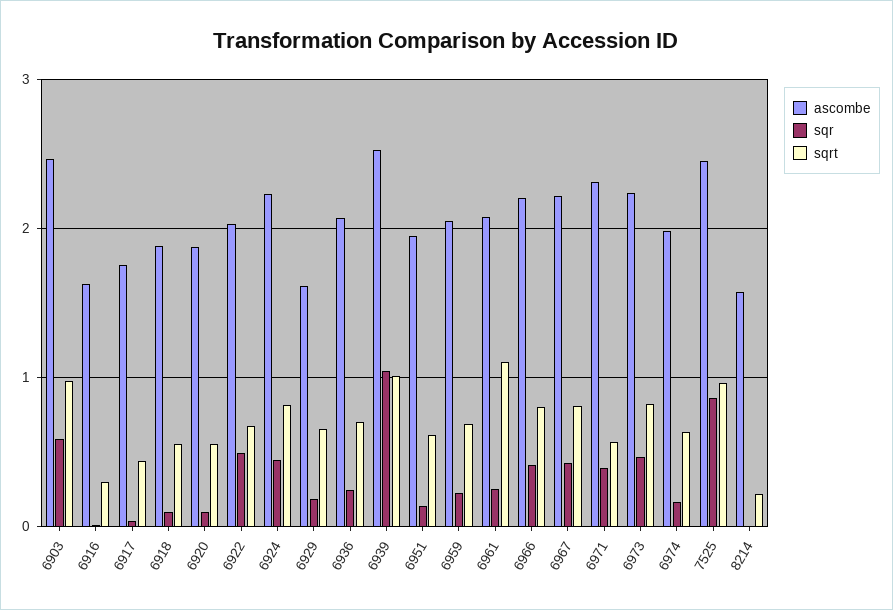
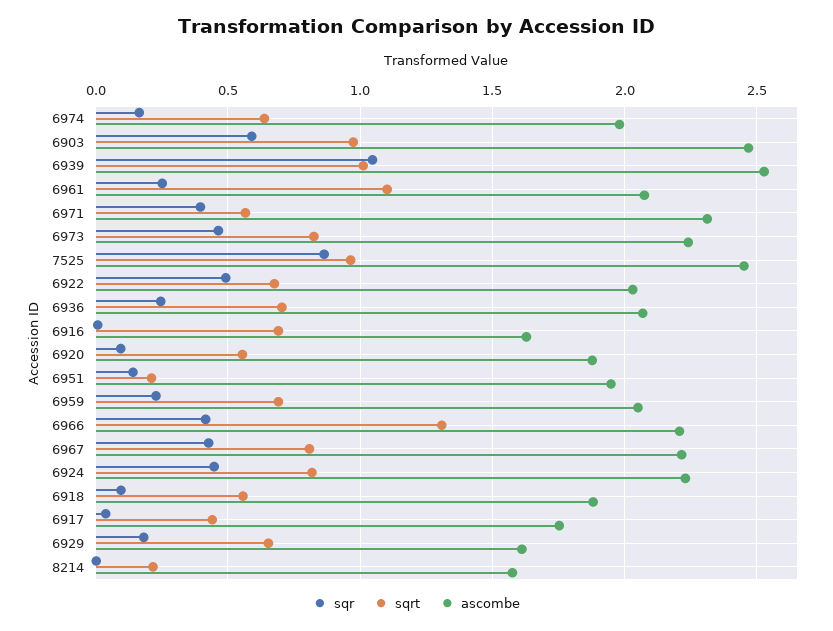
  {
    "ascombe": {
      "6903": 2.45,
      "6916": 1.65,
      "6917": 1.75,
      "6918": 1.9,
      "6920": 1.9,
      "6922": 2.05,
      "6924": 2.25,
      "6929": 1.6,
      "6936": 2.05,
      "6939": 2.55,
      "6951": 1.95,
      "6959": 2.05,
      "6961": 2.1,
      "6966": 2.2,
      "6967": 2.2,
      "6971": 2.3,
      "6973": 2.25,
      "6974": 2,
      "7525": 2.45,
      "8214": 1.6
    },
    "sqr": {
      "6903": 0.6,
      "6916": 0,
      "6917": 0.05,
      "6918": 0.1,
      "6920": 0.1,
      "6922": 0.5,
      "6924": 0.45,
      "6929": 0.2,
      "6936": 0.25,
      "6939": 1.05,
      "6951": 0.15,
      "6959": 0.25,
      "6961": 0.25,
      "6966": 0.4,
      "6967": 0.45,
      "6971": 0.4,
      "6973": 0.45,
      "6974": 0.15,
      "7525": 0.85,
      "8214": 0
    },
    "sqrt": {
      "6903": 0.95,
-     "6916": 0.3,
+     "6916": 0.7,
      "6917": 0.45,
      "6918": 0.55,
      "6920": 0.55,
      "6922": 0.7,
      "6924": 0.8,
      "6929": 0.65,
      "6936": 0.7,
      "6939": 1,
-     "6951": 0.6,
+     "6951": 0.2,
      "6959": 0.7,
      "6961": 1.1,
-     "6966": 0.8,
+     "6966": 1.3,
      "6967": 0.8,
      "6971": 0.55,
      "6973": 0.85,
      "6974": 0.65,
      "7525": 0.95,
      "8214": 0.2
    }
  }

